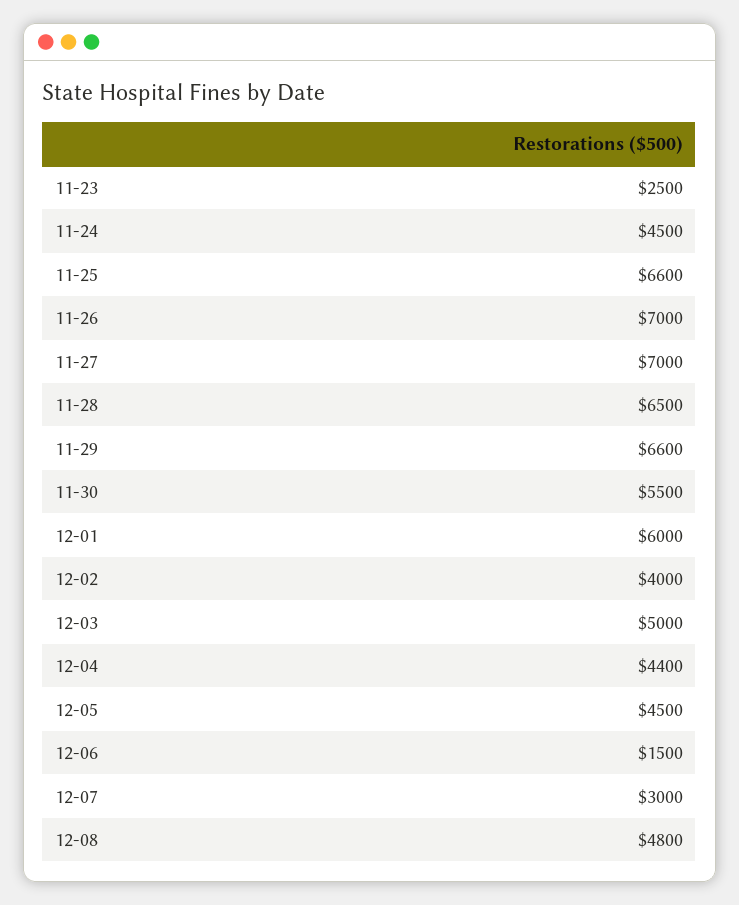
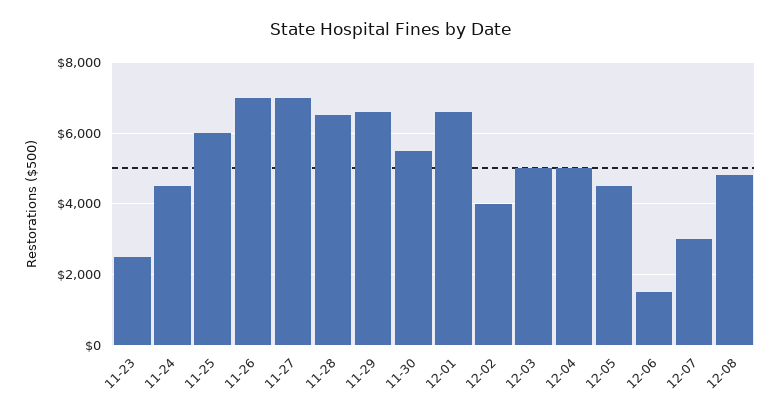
  {
    "11-23": 2500,
    "11-24": 4500,
-   "11-25": 6600,
+   "11-25": 6000,
    "11-26": 7000,
    "11-27": 7000,
    "11-28": 6500,
    "11-29": 6600,
    "11-30": 5500,
-   "12-01": 6000,
+   "12-01": 6600,
    "12-02": 4000,
    "12-03": 5000,
-   "12-04": 4400,
+   "12-04": 5000,
    "12-05": 4500,
    "12-06": 1500,
    "12-07": 3000,
    "12-08": 4800
  }

